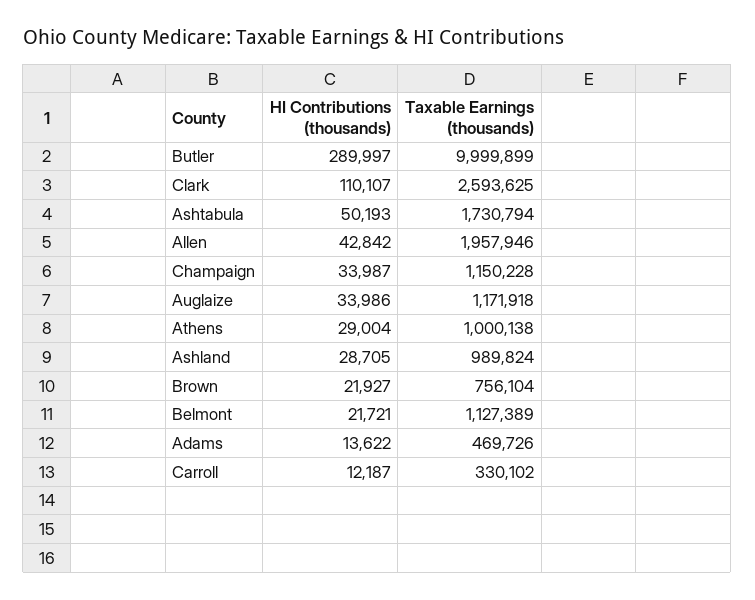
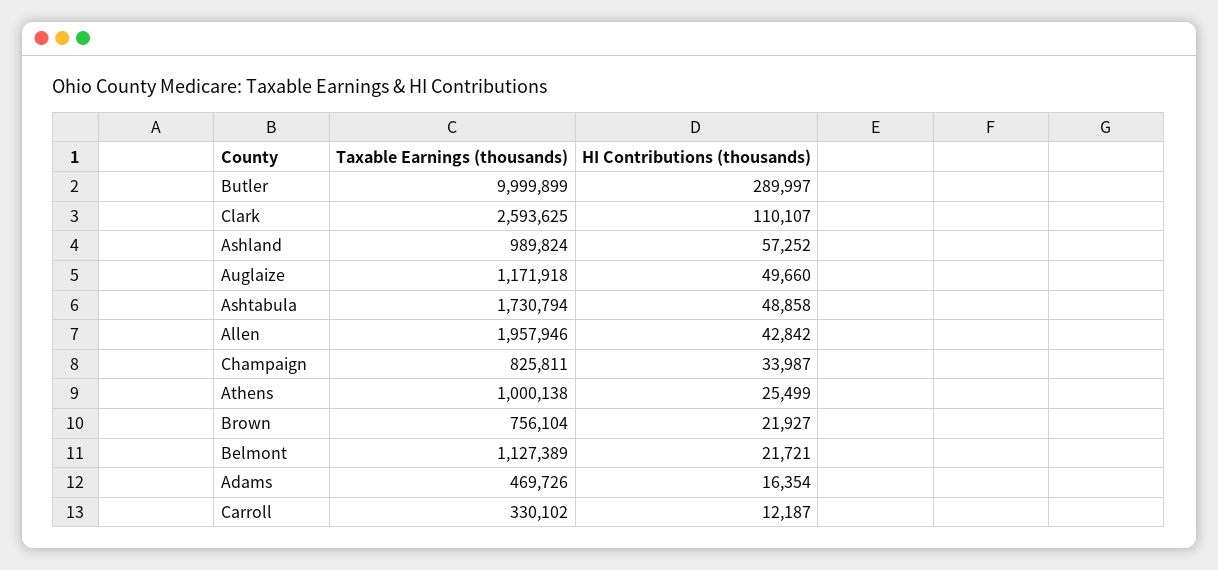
  {
    "HI Contributions (thousands)": {
      "Butler": 289997,
      "Clark": 110107,
-     "Ashtabula": 50193,
+     "Ashtabula": 48858,
      "Allen": 42842,
      "Champaign": 33987,
-     "Auglaize": 33986,
+     "Auglaize": 49660,
-     "Athens": 29004,
+     "Athens": 25499,
-     "Ashland": 28705,
+     "Ashland": 57252,
      "Brown": 21927,
      "Belmont": 21721,
-     "Adams": 13622,
+     "Adams": 16354,
      "Carroll": 12187
    },
    "Taxable Earnings (thousands)": {
      "Butler": 9999899,
      "Clark": 2593625,
      "Ashtabula": 1730794,
      "Allen": 1957946,
-     "Champaign": 1150228,
+     "Champaign": 825811,
      "Auglaize": 1171918,
      "Athens": 1000138,
      "Ashland": 989824,
      "Brown": 756104,
      "Belmont": 1127389,
      "Adams": 469726,
      "Carroll": 330102
    }
  }

